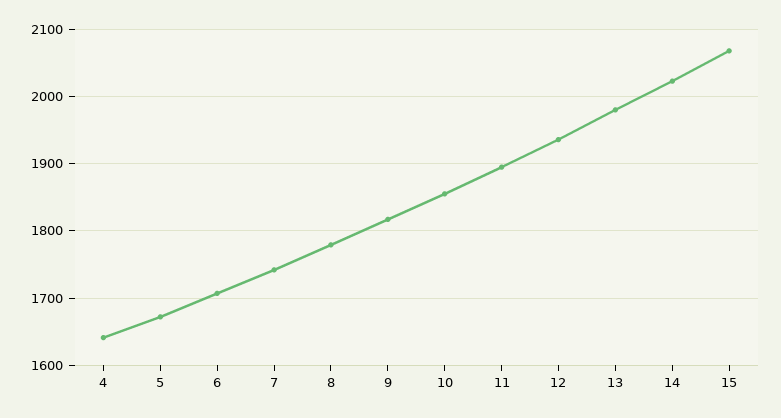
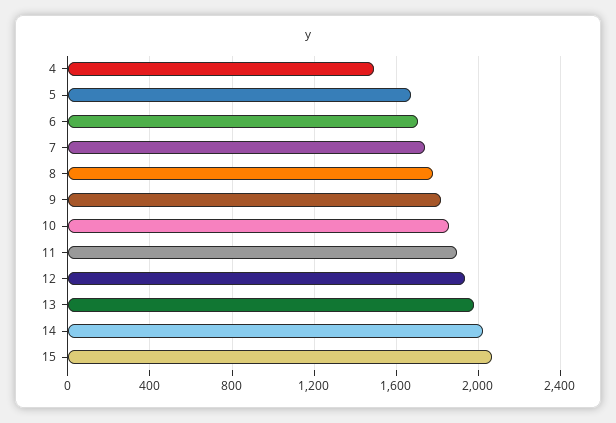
  {
-   "4": 1640,
+   "4": 1500,
    "5": 1670,
    "6": 1710,
    "7": 1740,
    "8": 1780,
    "9": 1820,
    "10": 1860,
    "11": 1900,
    "12": 1940,
    "13": 1980,
    "14": 2020,
    "15": 2070
  }

